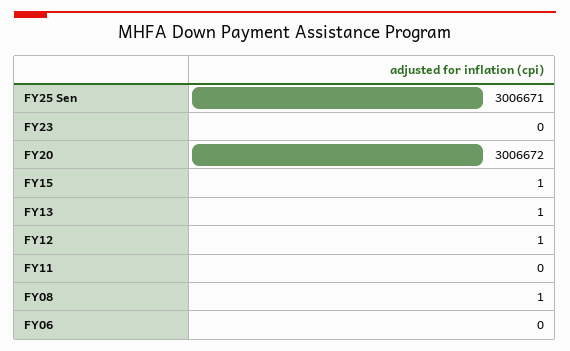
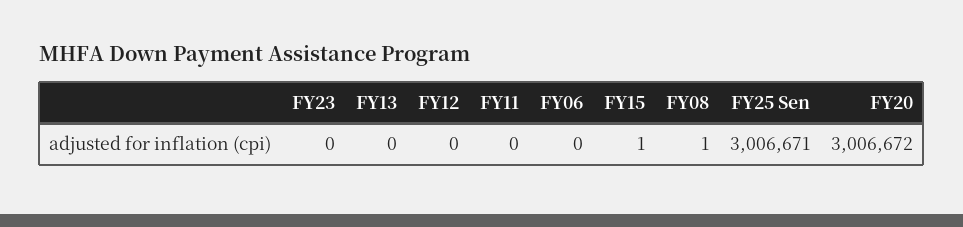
  {
    "FY25 Sen": 3006671,
    "FY23": 0,
    "FY20": 3006672,
    "FY15": 1,
-   "FY13": 1,
+   "FY13": 0,
-   "FY12": 1,
+   "FY12": 0,
    "FY11": 0,
    "FY08": 1,
    "FY06": 0
  }

